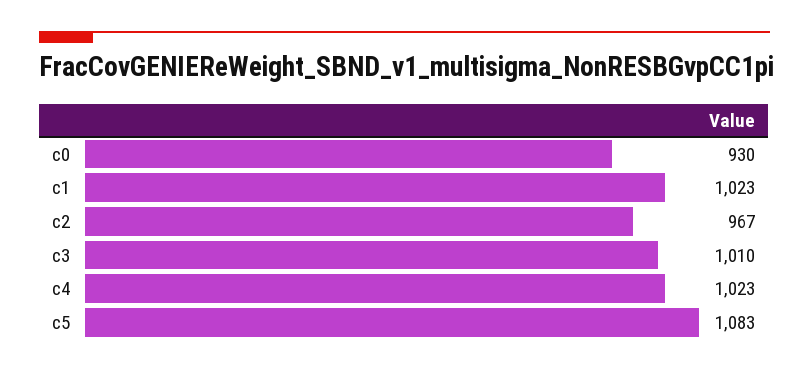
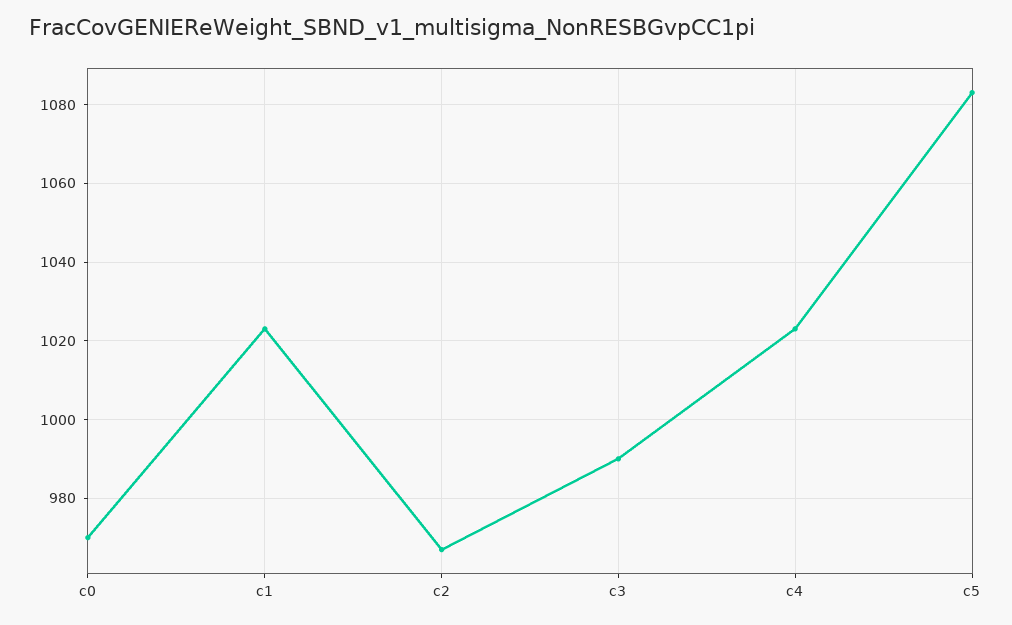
  {
-   "c0": 930,
+   "c0": 970,
    "c1": 1023,
    "c2": 967,
-   "c3": 1010,
+   "c3": 990,
    "c4": 1023,
    "c5": 1083
  }

